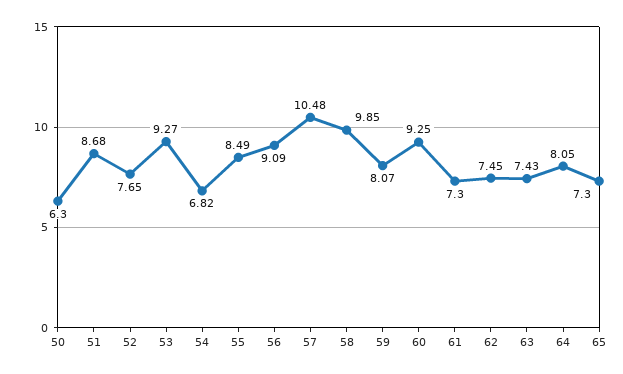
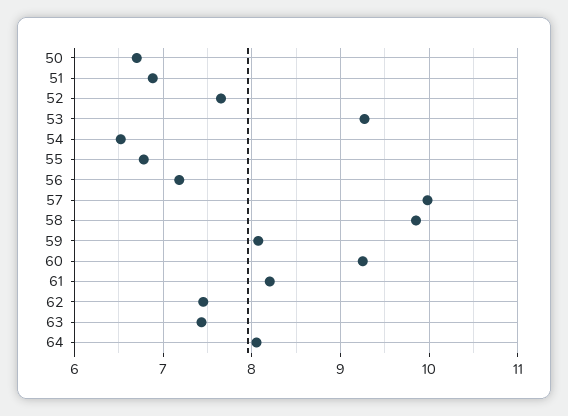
  {
-   "50": 6.3,
+   "50": 6.7,
-   "51": 8.68,
+   "51": 6.9,
    "52": 7.65,
    "53": 9.27,
-   "54": 6.82,
+   "54": 6.5,
-   "55": 8.49,
+   "55": 6.8,
-   "56": 9.09,
+   "56": 7.2,
-   "57": 10.48,
+   "57": 10,
    "58": 9.85,
    "59": 8.07,
    "60": 9.25,
-   "61": 7.3,
+   "61": 8.2,
    "62": 7.45,
    "63": 7.43,
-   "64": 8.05,
+   "64": 8.05
-   "65": 7.3
  }

